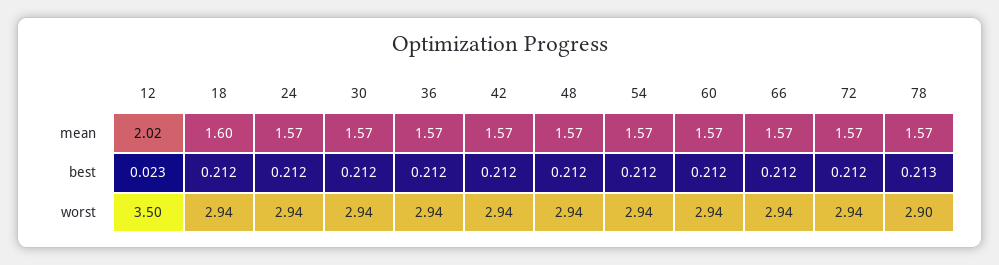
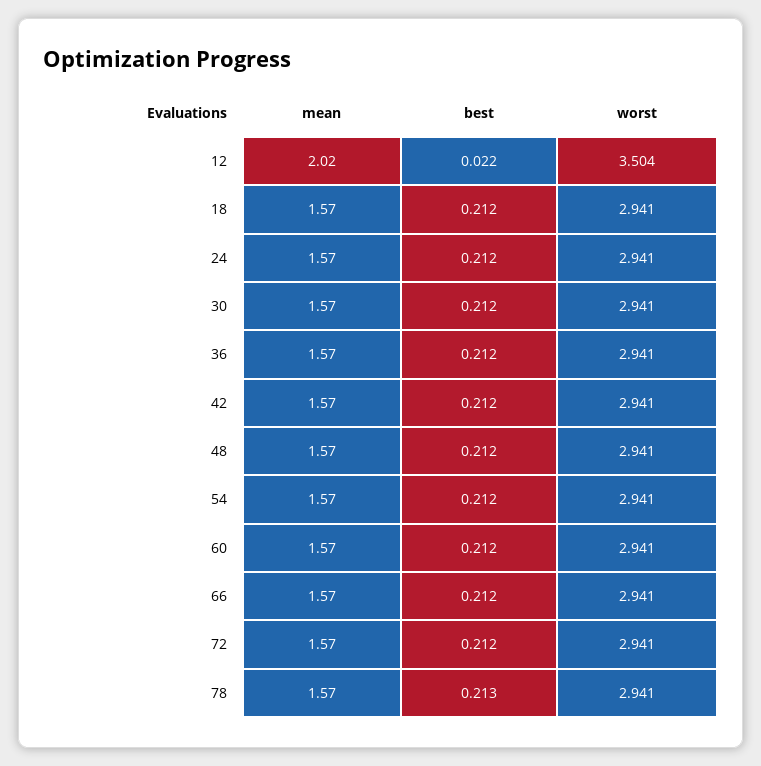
  {
    "12": {
      "mean": 2.02,
-     "best": 0.023,
+     "best": 0.022,
      "worst": 3.504
    },
    "18": {
-     "mean": 1.6,
+     "mean": 1.57,
      "best": 0.212,
      "worst": 2.941
    },
    "24": {
      "mean": 1.57,
      "best": 0.212,
      "worst": 2.941
    },
    "30": {
      "mean": 1.57,
      "best": 0.212,
      "worst": 2.941
    },
    "36": {
      "mean": 1.57,
      "best": 0.212,
      "worst": 2.941
    },
    "42": {
      "mean": 1.57,
      "best": 0.212,
      "worst": 2.941
    },
    "48": {
      "mean": 1.57,
      "best": 0.212,
      "worst": 2.941
    },
    "54": {
      "mean": 1.57,
      "best": 0.212,
      "worst": 2.941
    },
    "60": {
      "mean": 1.57,
      "best": 0.212,
      "worst": 2.941
    },
    "66": {
      "mean": 1.57,
      "best": 0.212,
      "worst": 2.941
    },
    "72": {
      "mean": 1.57,
      "best": 0.212,
      "worst": 2.941
    },
    "78": {
      "mean": 1.57,
      "best": 0.213,
-     "worst": 2.9
+     "worst": 2.941
    }
  }

